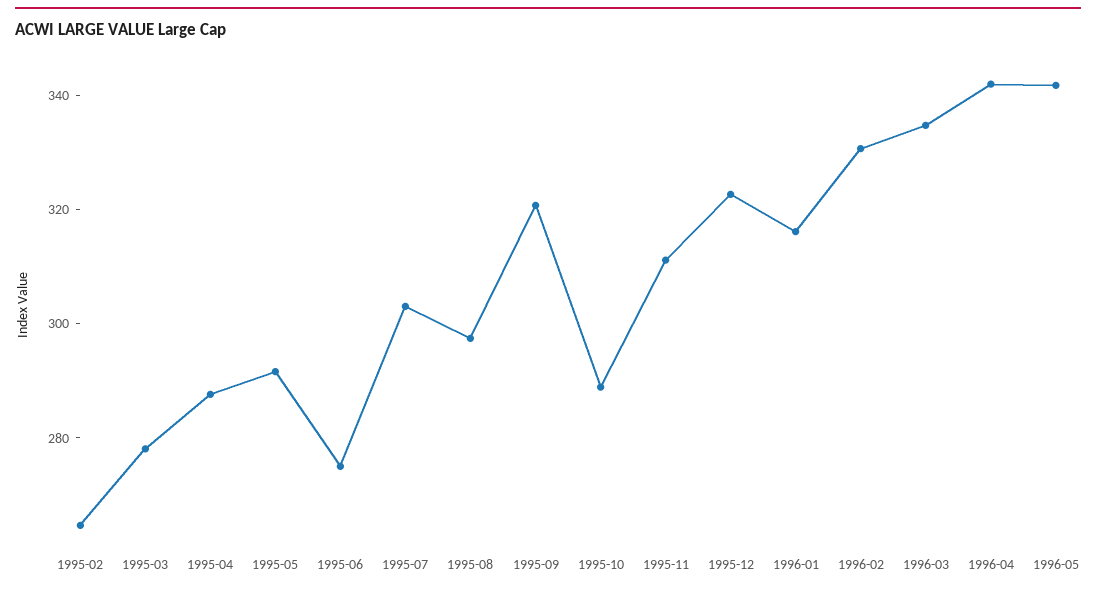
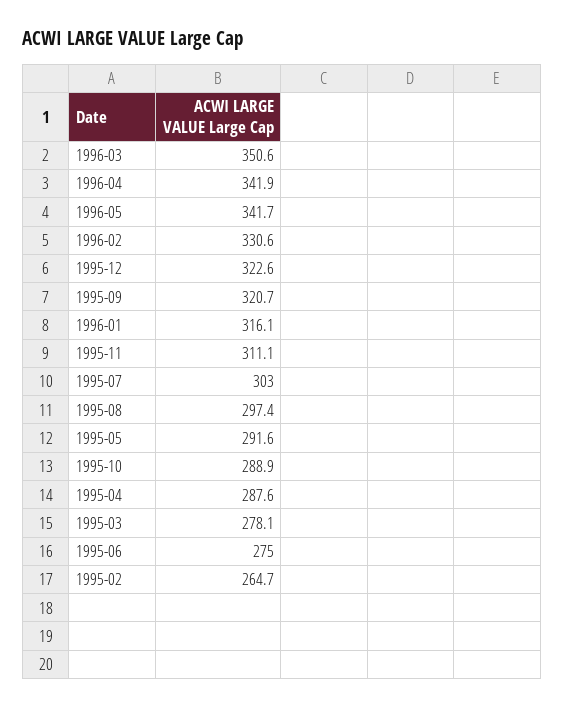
  {
    "1995-02": 264.7,
    "1995-03": 278.1,
    "1995-04": 287.6,
    "1995-05": 291.6,
    "1995-06": 275,
    "1995-07": 303,
    "1995-08": 297.4,
    "1995-09": 320.7,
    "1995-10": 288.9,
    "1995-11": 311.1,
    "1995-12": 322.6,
    "1996-01": 316.1,
    "1996-02": 330.6,
-   "1996-03": 335,
+   "1996-03": 350.6,
    "1996-04": 341.9,
    "1996-05": 341.7
  }

